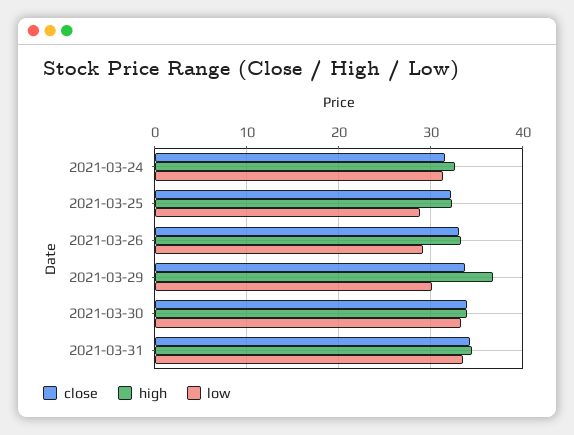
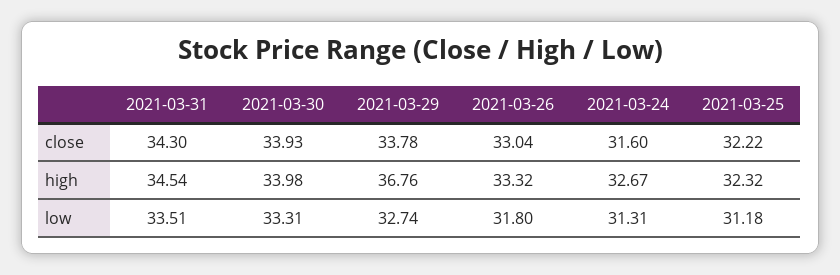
  {
    "close": {
      "2021-03-24": 31.6,
      "2021-03-25": 32.22,
      "2021-03-26": 33.04,
      "2021-03-29": 33.78,
      "2021-03-30": 33.93,
      "2021-03-31": 34.3
    },
    "high": {
      "2021-03-24": 32.67,
      "2021-03-25": 32.32,
      "2021-03-26": 33.32,
      "2021-03-29": 36.76,
      "2021-03-30": 33.98,
      "2021-03-31": 34.54
    },
    "low": {
      "2021-03-24": 31.31,
-     "2021-03-25": 29,
+     "2021-03-25": 31.18,
-     "2021-03-26": 29,
+     "2021-03-26": 31.8,
-     "2021-03-29": 30,
+     "2021-03-29": 32.74,
      "2021-03-30": 33.31,
      "2021-03-31": 33.51
    }
  }

